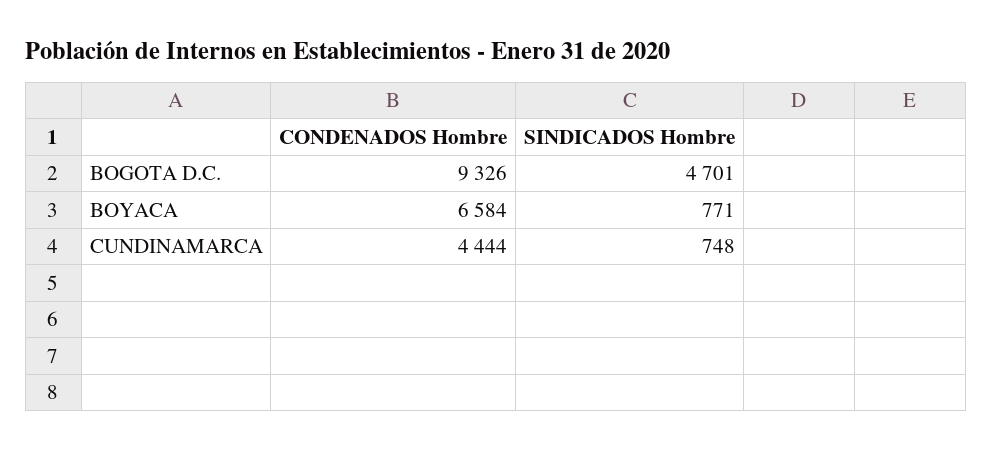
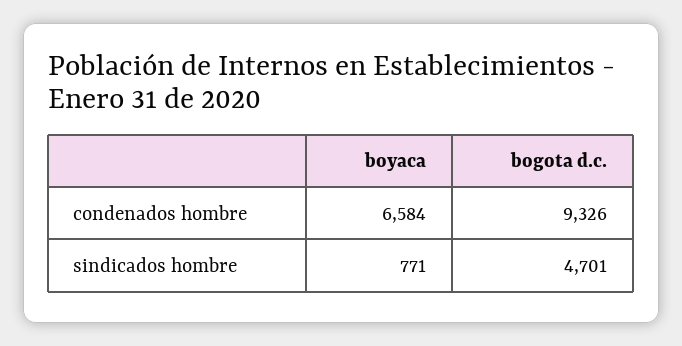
  {
    "CONDENADOS Hombre": {
      "BOGOTA D.C.": 9326,
-     "BOYACA": 6584,
+     "BOYACA": 6584
-     "CUNDINAMARCA": 4444
    },
    "SINDICADOS Hombre": {
      "BOGOTA D.C.": 4701,
-     "BOYACA": 771,
+     "BOYACA": 771
-     "CUNDINAMARCA": 748
    }
  }

